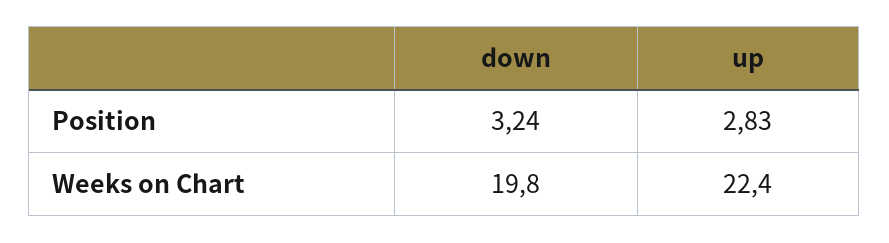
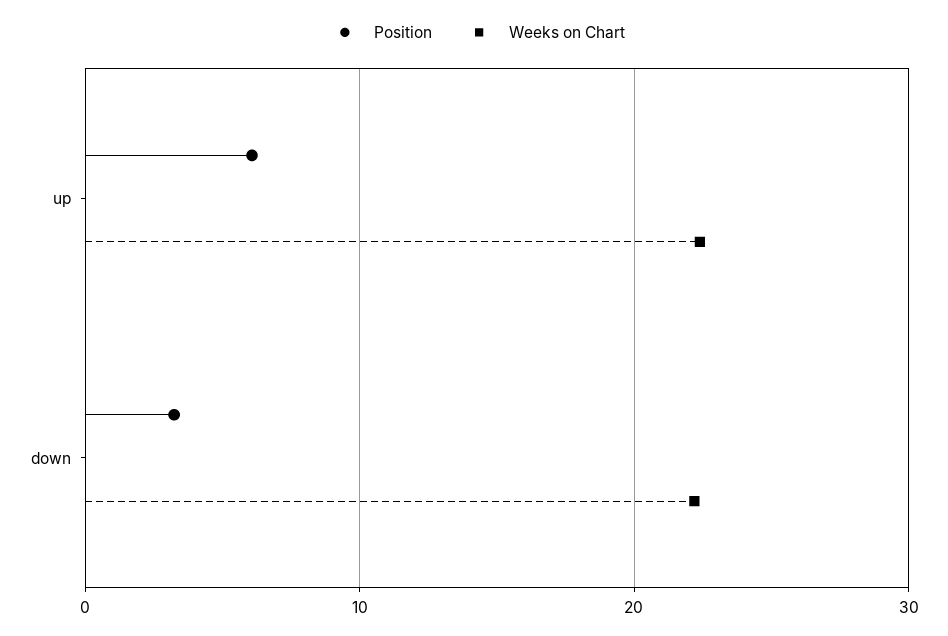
  {
    "Position": {
      "down": 3.24,
-     "up": 2.83
+     "up": 6
    },
    "Weeks on Chart": {
-     "down": 19.8,
+     "down": 22,
      "up": 22.4
    }
  }

